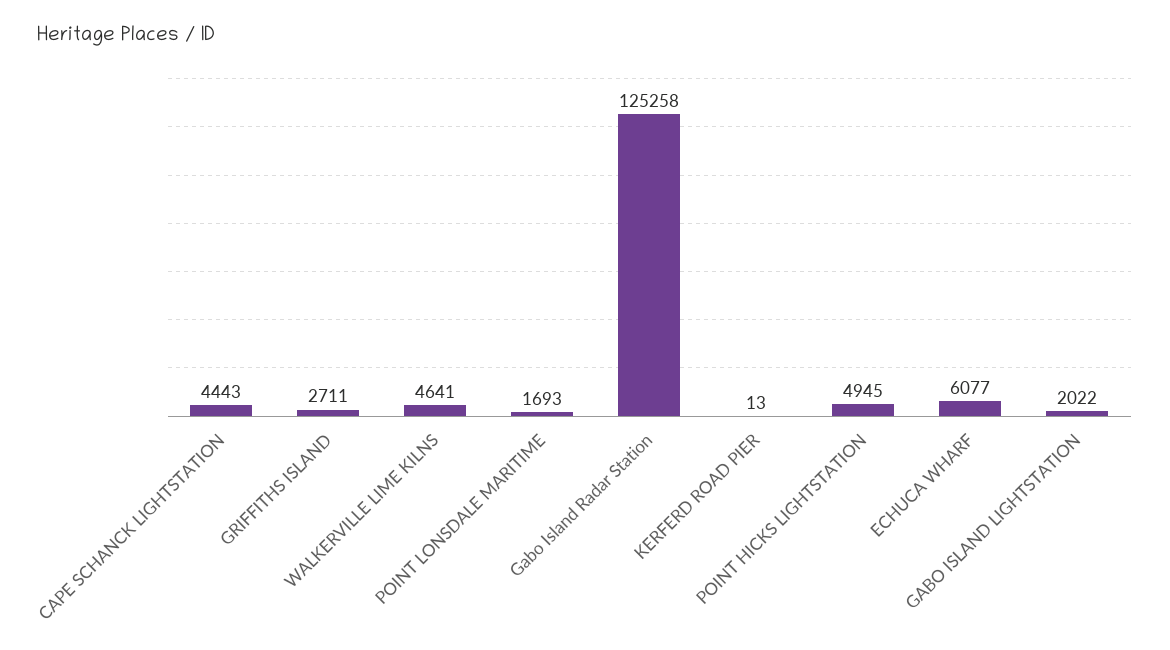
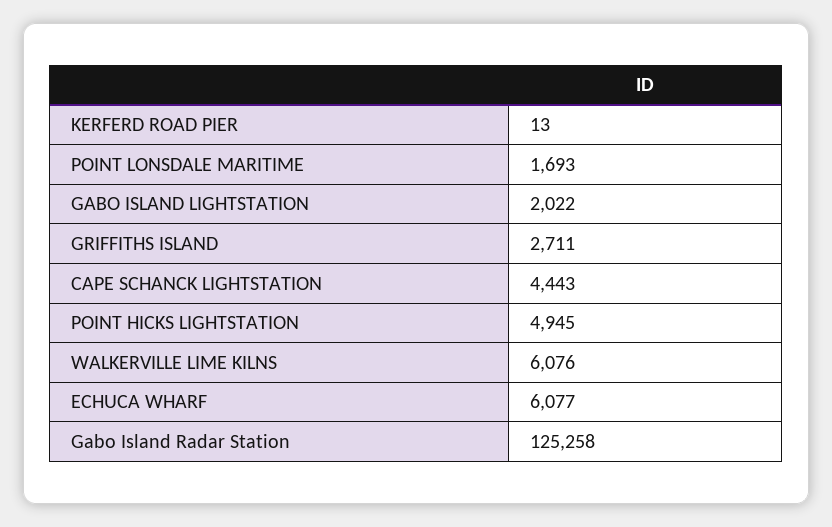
  {
    "CAPE SCHANCK LIGHTSTATION": 4443,
    "GRIFFITHS ISLAND": 2711,
-   "WALKERVILLE LIME KILNS": 4641,
+   "WALKERVILLE LIME KILNS": 6076,
    "POINT LONSDALE MARITIME": 1693,
    "Gabo Island Radar Station": 125258,
    "KERFERD ROAD PIER": 13,
    "POINT HICKS LIGHTSTATION": 4945,
    "ECHUCA WHARF": 6077,
    "GABO ISLAND LIGHTSTATION": 2022
  }

